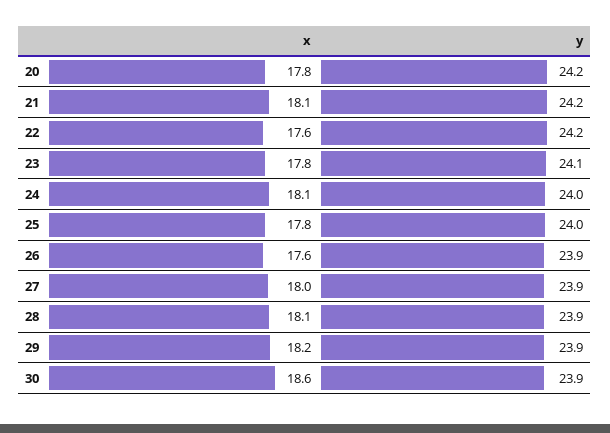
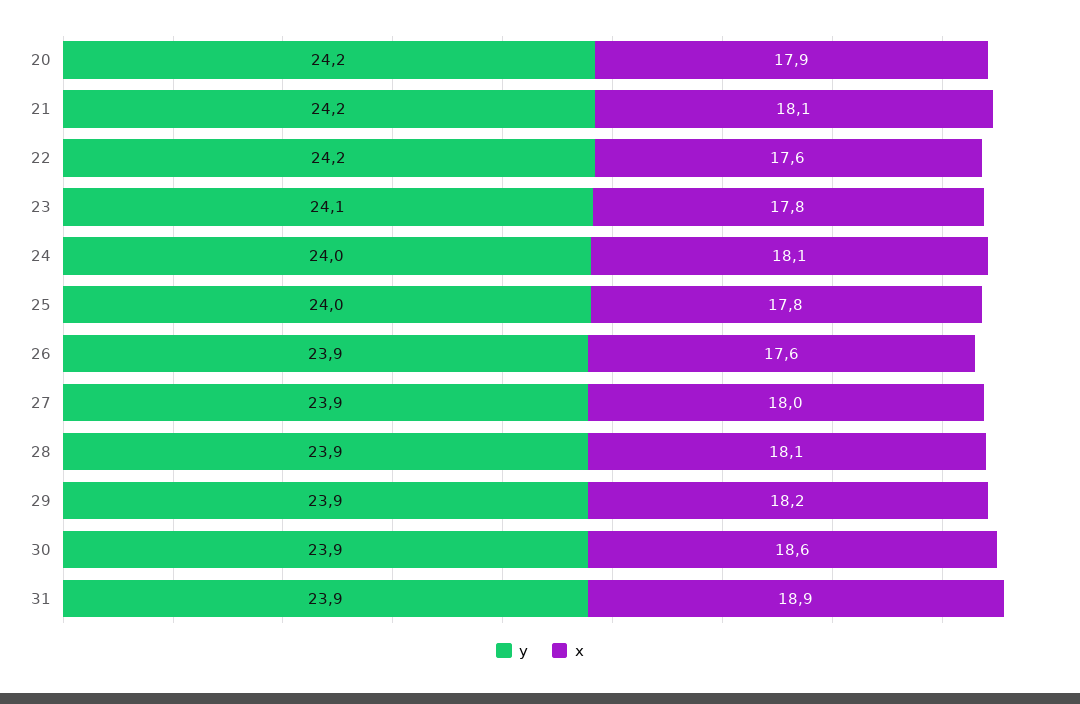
  {
    "x": {
-     "20": 17.8,
+     "20": 17.9,
      "21": 18.1,
      "22": 17.6,
      "23": 17.8,
      "24": 18.1,
      "25": 17.8,
      "26": 17.6,
      "27": 18,
      "28": 18.1,
      "29": 18.2,
-     "30": 18.6
+     "30": 18.6,
+     "31": 18.9
    },
    "y": {
      "20": 24.2,
      "21": 24.2,
      "22": 24.2,
      "23": 24.1,
      "24": 24,
      "25": 24,
      "26": 23.9,
      "27": 23.9,
      "28": 23.9,
      "29": 23.9,
-     "30": 23.9
+     "30": 23.9,
+     "31": 23.9
    }
  }

